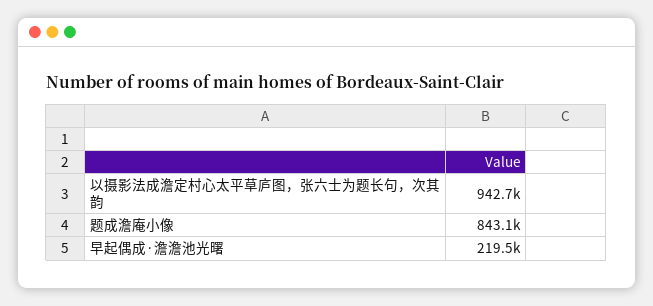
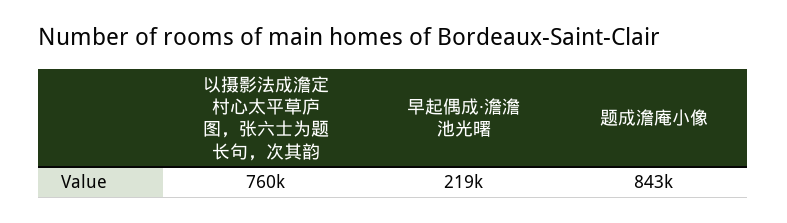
  {
-   "以摄影法成澹定村心太平草庐图，张六士为题长句，次其韵": 942700,
+   "以摄影法成澹定村心太平草庐图，张六士为题长句，次其韵": 760000,
    "题成澹庵小像": 843100,
    "早起偶成·澹澹池光曙": 219500
  }

